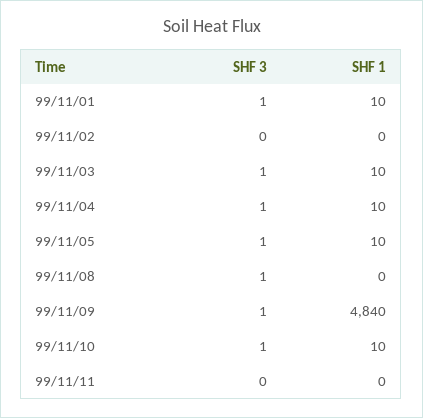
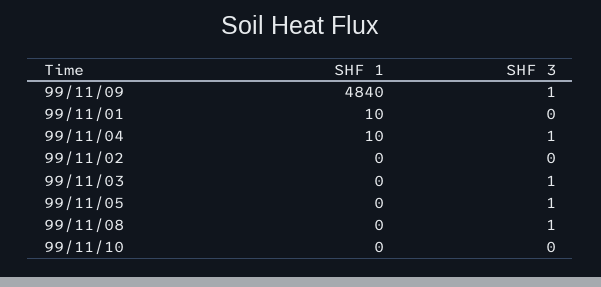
  {
    "SHF 3": {
-     "99/11/01": 1,
+     "99/11/01": 0,
      "99/11/02": 0,
      "99/11/03": 1,
      "99/11/04": 1,
      "99/11/05": 1,
      "99/11/08": 1,
      "99/11/09": 1,
-     "99/11/10": 1,
+     "99/11/10": 0
-     "99/11/11": 0
    },
    "SHF 1": {
      "99/11/01": 10,
      "99/11/02": 0,
-     "99/11/03": 10,
+     "99/11/03": 0,
      "99/11/04": 10,
-     "99/11/05": 10,
+     "99/11/05": 0,
      "99/11/08": 0,
      "99/11/09": 4840,
-     "99/11/10": 10,
+     "99/11/10": 0
-     "99/11/11": 0
    }
  }

